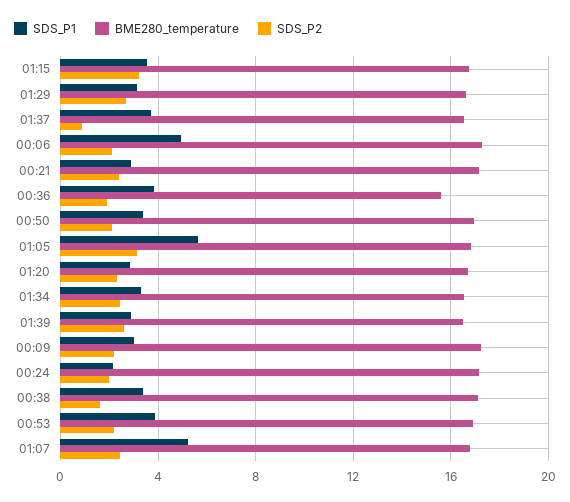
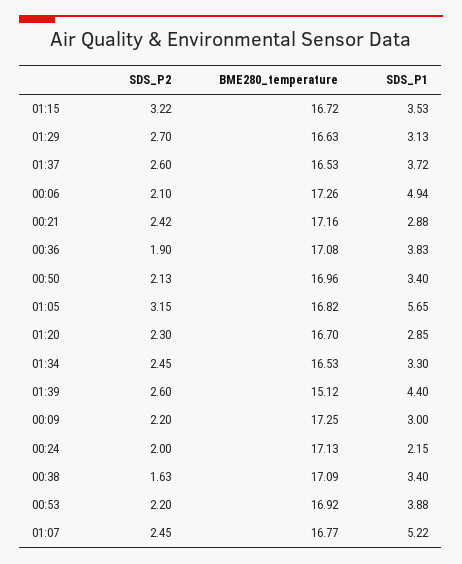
  {
    "SDS_P1": {
      "01:15": 3.53,
      "01:29": 3.13,
      "01:37": 3.72,
      "00:06": 4.94,
      "00:21": 2.88,
      "00:36": 3.83,
      "00:50": 3.4,
      "01:05": 5.65,
      "01:20": 2.85,
      "01:34": 3.3,
-     "01:39": 3,
+     "01:39": 4.4,
      "00:09": 3,
      "00:24": 2.15,
      "00:38": 3.4,
      "00:53": 3.88,
      "01:07": 5.22
    },
    "BME280_temperature": {
      "01:15": 16.72,
      "01:29": 16.63,
      "01:37": 16.53,
      "00:06": 17.26,
      "00:21": 17.16,
-     "00:36": 15.5,
+     "00:36": 17.08,
      "00:50": 16.96,
      "01:05": 16.82,
      "01:20": 16.7,
      "01:34": 16.53,
-     "01:39": 16.5,
+     "01:39": 15.12,
      "00:09": 17.25,
      "00:24": 17.13,
      "00:38": 17.09,
      "00:53": 16.92,
      "01:07": 16.77
    },
    "SDS_P2": {
      "01:15": 3.22,
      "01:29": 2.7,
-     "01:37": 1,
+     "01:37": 2.6,
      "00:06": 2.1,
      "00:21": 2.42,
      "00:36": 1.9,
      "00:50": 2.13,
      "01:05": 3.15,
      "01:20": 2.3,
      "01:34": 2.45,
      "01:39": 2.6,
      "00:09": 2.2,
      "00:24": 2,
      "00:38": 1.63,
      "00:53": 2.2,
      "01:07": 2.45
    }
  }

